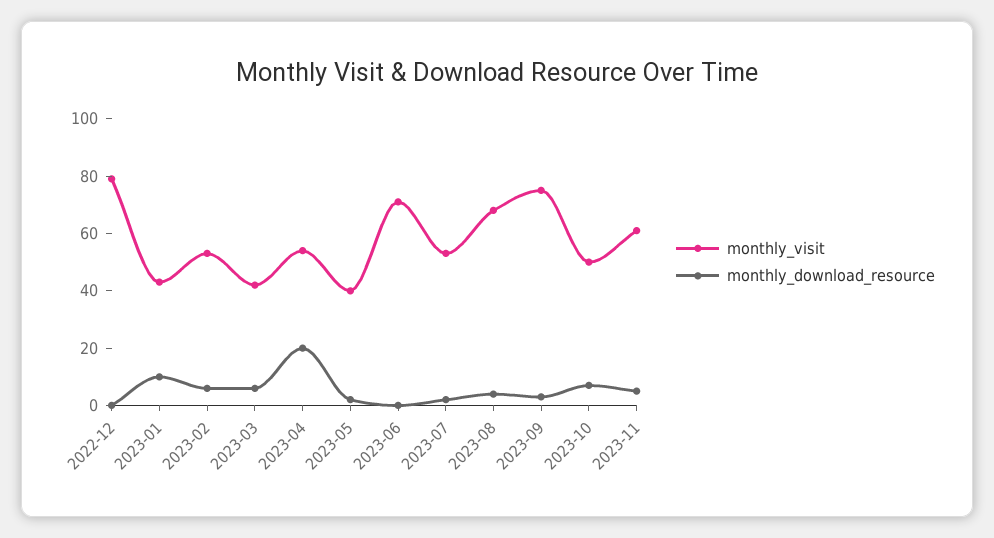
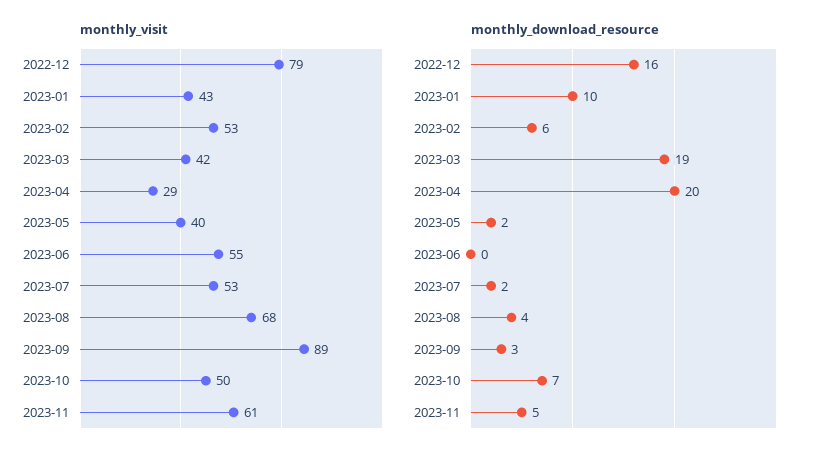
  {
    "monthly_visit": {
      "2022-12": 79,
      "2023-01": 43,
      "2023-02": 53,
      "2023-03": 42,
-     "2023-04": 55,
+     "2023-04": 29,
      "2023-05": 40,
-     "2023-06": 70,
+     "2023-06": 55,
      "2023-07": 53,
      "2023-08": 68,
-     "2023-09": 75,
+     "2023-09": 89,
      "2023-10": 50,
      "2023-11": 61
    },
    "monthly_download_resource": {
-     "2022-12": 0,
+     "2022-12": 16,
      "2023-01": 10,
      "2023-02": 6,
-     "2023-03": 5,
+     "2023-03": 19,
      "2023-04": 20,
      "2023-05": 2,
      "2023-06": 0,
      "2023-07": 2,
      "2023-08": 4,
      "2023-09": 3,
      "2023-10": 7,
      "2023-11": 5
    }
  }

